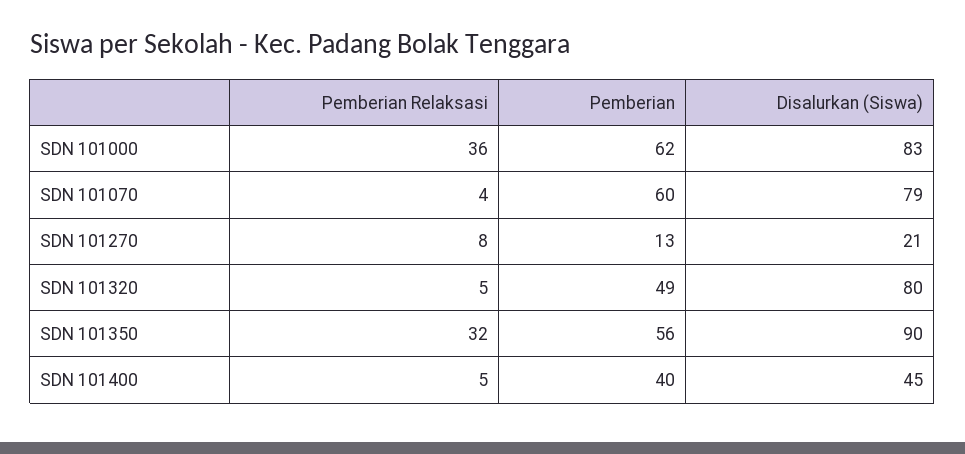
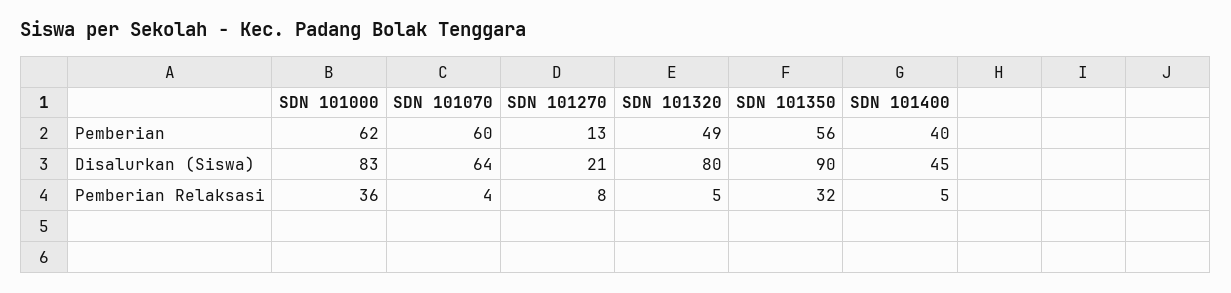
  {
    "Pemberian Relaksasi": {
      "SDN 101000": 36,
      "SDN 101070": 4,
      "SDN 101270": 8,
      "SDN 101320": 5,
      "SDN 101350": 32,
      "SDN 101400": 5
    },
    "Pemberian": {
      "SDN 101000": 62,
      "SDN 101070": 60,
      "SDN 101270": 13,
      "SDN 101320": 49,
      "SDN 101350": 56,
      "SDN 101400": 40
    },
    "Disalurkan (Siswa)": {
      "SDN 101000": 83,
-     "SDN 101070": 79,
+     "SDN 101070": 64,
      "SDN 101270": 21,
      "SDN 101320": 80,
      "SDN 101350": 90,
      "SDN 101400": 45
    }
  }

